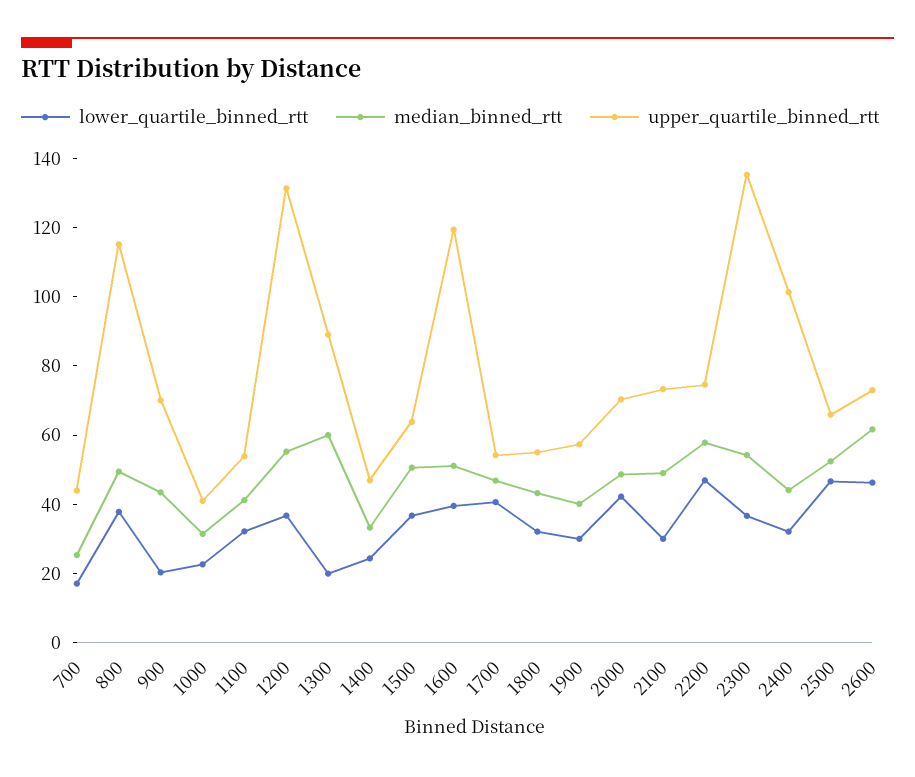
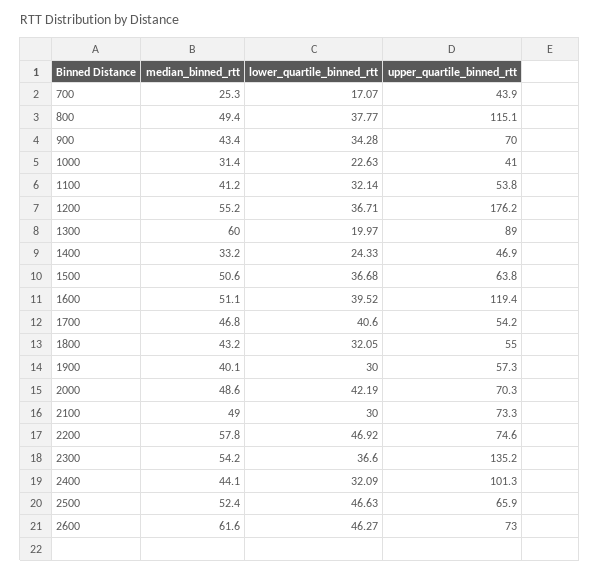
  {
    "lower_quartile_binned_rtt": {
      "700": 17.07,
      "800": 37.77,
-     "900": 20,
+     "900": 34.28,
      "1000": 22.63,
      "1100": 32.14,
      "1200": 36.71,
      "1300": 19.97,
      "1400": 24.33,
      "1500": 36.68,
      "1600": 39.52,
      "1700": 40.6,
      "1800": 32.05,
      "1900": 30,
      "2000": 42.19,
      "2100": 30,
      "2200": 46.92,
      "2300": 36.6,
      "2400": 32.09,
      "2500": 46.63,
      "2600": 46.27
    },
    "median_binned_rtt": {
      "700": 25.3,
      "800": 49.4,
      "900": 43.4,
      "1000": 31.4,
      "1100": 41.2,
      "1200": 55.2,
      "1300": 60,
      "1400": 33.2,
      "1500": 50.6,
      "1600": 51.1,
      "1700": 46.8,
      "1800": 43.2,
      "1900": 40.1,
      "2000": 48.6,
      "2100": 49,
      "2200": 57.8,
      "2300": 54.2,
      "2400": 44.1,
      "2500": 52.4,
      "2600": 61.6
    },
    "upper_quartile_binned_rtt": {
      "700": 43.9,
      "800": 115.1,
      "900": 70,
      "1000": 41,
      "1100": 53.8,
-     "1200": 130,
+     "1200": 176.2,
      "1300": 89,
      "1400": 46.9,
      "1500": 63.8,
      "1600": 119.4,
      "1700": 54.2,
      "1800": 55,
      "1900": 57.3,
      "2000": 70.3,
      "2100": 73.3,
      "2200": 74.6,
      "2300": 135.2,
      "2400": 101.3,
      "2500": 65.9,
      "2600": 73
    }
  }

